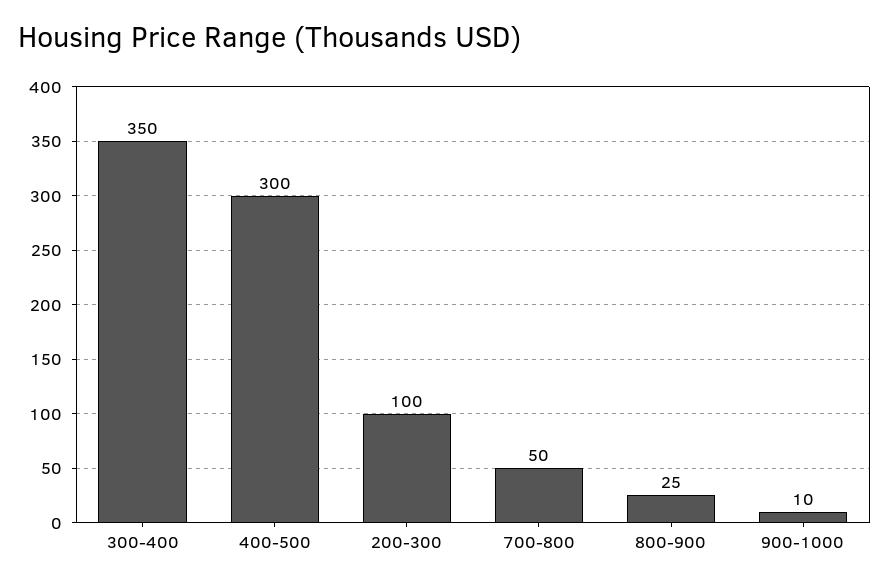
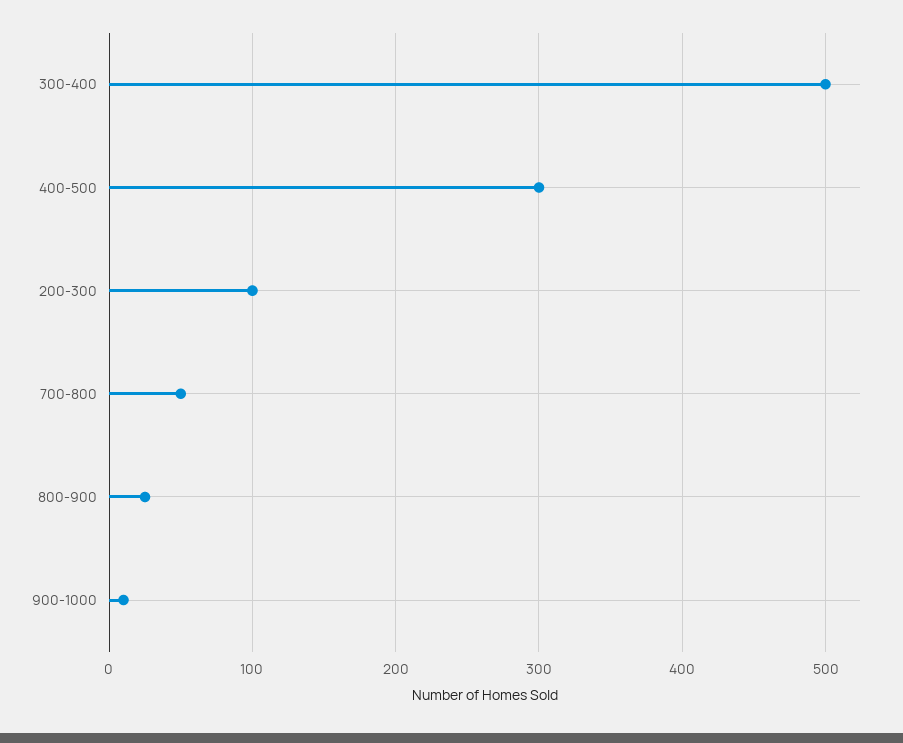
  {
-   "300-400": 350,
+   "300-400": 500,
    "400-500": 300,
    "200-300": 100,
    "700-800": 50,
    "800-900": 25,
    "900-1000": 10
  }

